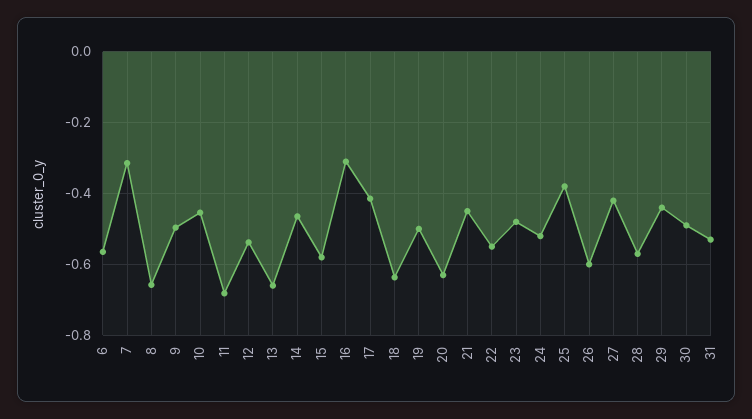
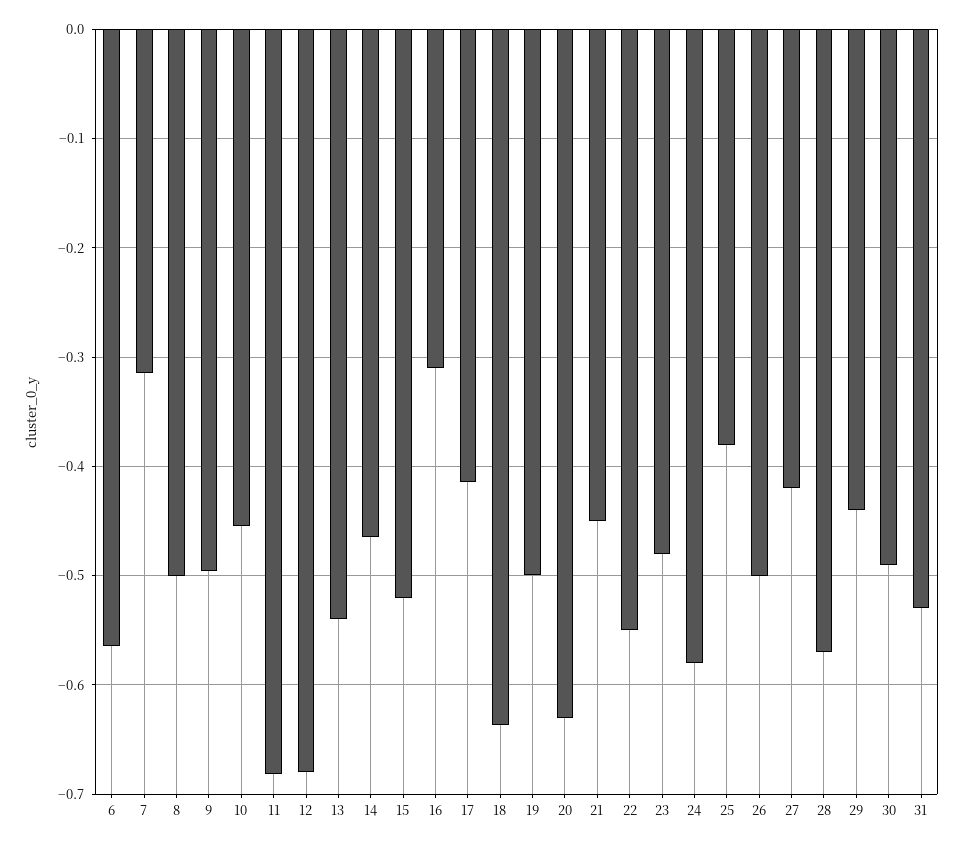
  {
    "6": -0.56,
    "7": -0.31,
-   "8": -0.66,
+   "8": -0.5,
    "9": -0.5,
    "10": -0.45,
    "11": -0.68,
-   "12": -0.54,
+   "12": -0.68,
-   "13": -0.66,
+   "13": -0.54,
    "14": -0.46,
-   "15": -0.58,
+   "15": -0.52,
    "16": -0.31,
    "17": -0.41,
    "18": -0.64,
    "19": -0.5,
    "20": -0.63,
    "21": -0.45,
    "22": -0.55,
    "23": -0.48,
-   "24": -0.52,
+   "24": -0.58,
    "25": -0.38,
-   "26": -0.6,
+   "26": -0.5,
    "27": -0.42,
    "28": -0.57,
    "29": -0.44,
    "30": -0.49,
    "31": -0.53
  }

